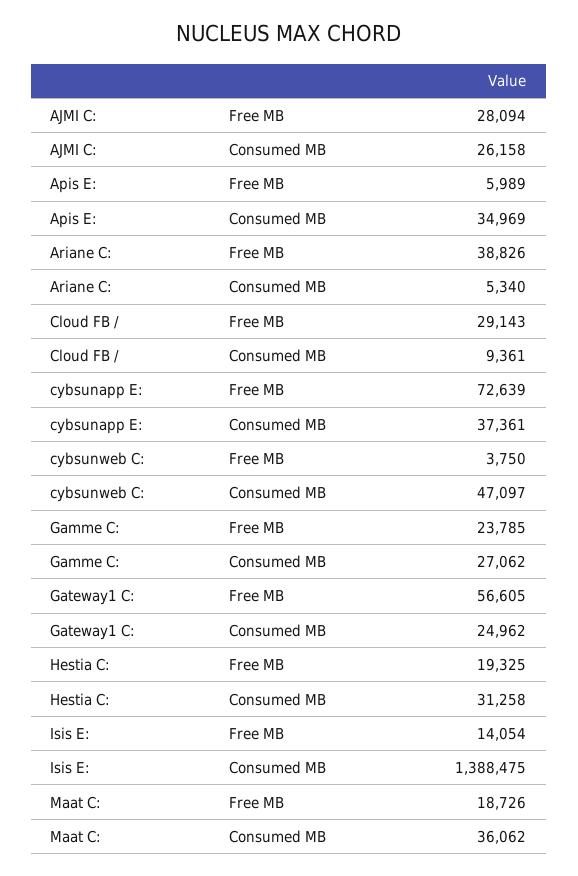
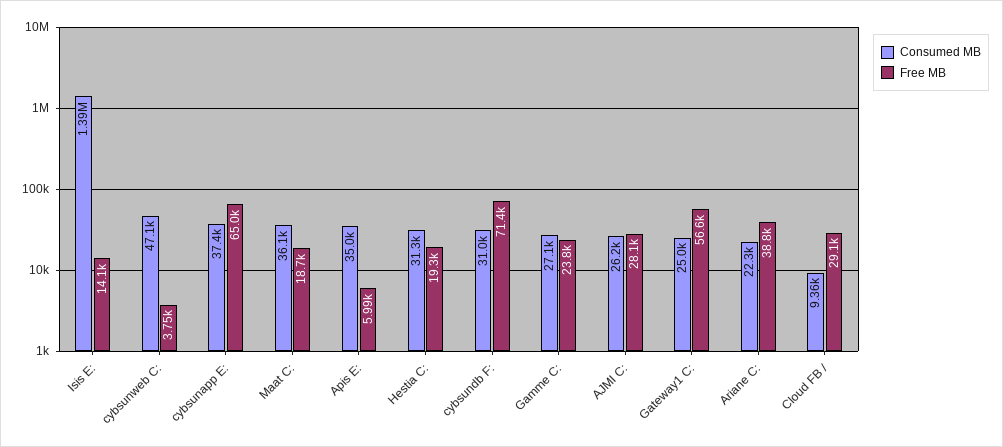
  {
    "Free MB": {
      "AJMI C:": 28094,
      "Apis E:": 5989,
      "Ariane C:": 38826,
      "Cloud FB /": 29143,
-     "cybsunapp E:": 72639,
+     "cybsunapp E:": 65000,
      "cybsunweb C:": 3750,
      "Gamme C:": 23785,
      "Gateway1 C:": 56605,
      "Hestia C:": 19325,
      "Isis E:": 14054,
-     "Maat C:": 18726
+     "Maat C:": 18726,
+     "cybsundb F:": 71400
    },
    "Consumed MB": {
      "AJMI C:": 26158,
      "Apis E:": 34969,
-     "Ariane C:": 5340,
+     "Ariane C:": 22300,
      "Cloud FB /": 9361,
      "cybsunapp E:": 37361,
      "cybsunweb C:": 47097,
      "Gamme C:": 27062,
      "Gateway1 C:": 24962,
      "Hestia C:": 31258,
      "Isis E:": 1388475,
-     "Maat C:": 36062
+     "Maat C:": 36062,
+     "cybsundb F:": 31000
    }
  }

